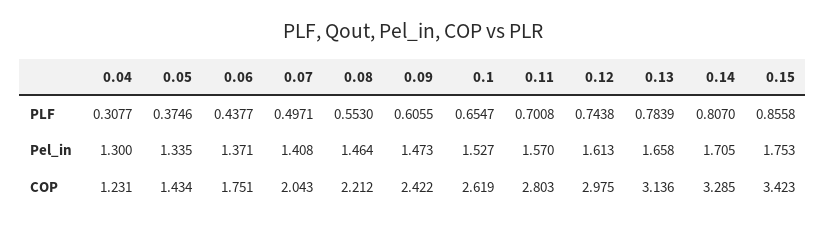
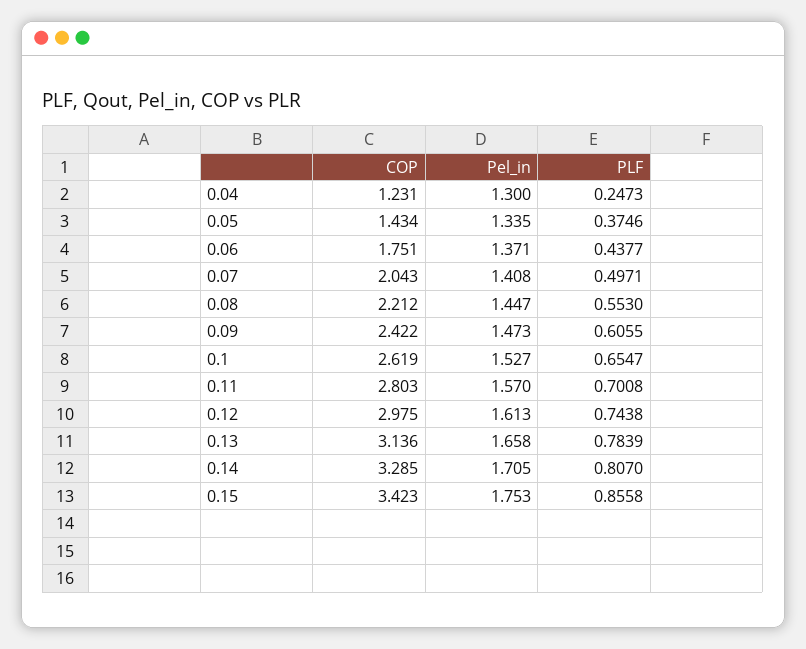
  {
    "0.04": {
-     "PLF": 0.3077,
+     "PLF": 0.2473,
      "Pel_in": 1.3,
      "COP": 1.231
    },
    "0.05": {
      "PLF": 0.3746,
      "Pel_in": 1.335,
      "COP": 1.434
    },
    "0.06": {
      "PLF": 0.4377,
      "Pel_in": 1.371,
      "COP": 1.751
    },
    "0.07": {
      "PLF": 0.4971,
      "Pel_in": 1.408,
      "COP": 2.043
    },
    "0.08": {
      "PLF": 0.553,
-     "Pel_in": 1.464,
+     "Pel_in": 1.447,
      "COP": 2.212
    },
    "0.09": {
      "PLF": 0.6055,
      "Pel_in": 1.473,
      "COP": 2.422
    },
    "0.1": {
      "PLF": 0.6547,
      "Pel_in": 1.527,
      "COP": 2.619
    },
    "0.11": {
      "PLF": 0.7008,
      "Pel_in": 1.57,
      "COP": 2.803
    },
    "0.12": {
      "PLF": 0.7438,
      "Pel_in": 1.613,
      "COP": 2.975
    },
    "0.13": {
      "PLF": 0.7839,
      "Pel_in": 1.658,
      "COP": 3.136
    },
    "0.14": {
      "PLF": 0.807,
      "Pel_in": 1.705,
      "COP": 3.285
    },
    "0.15": {
      "PLF": 0.8558,
      "Pel_in": 1.753,
      "COP": 3.423
    }
  }

